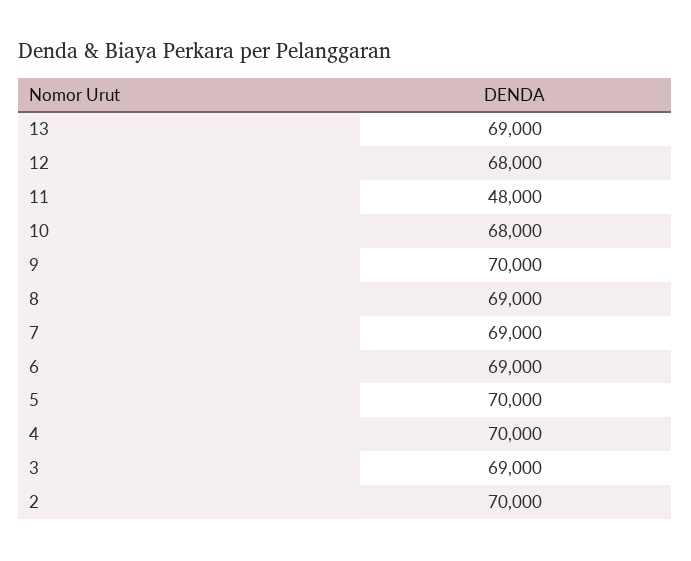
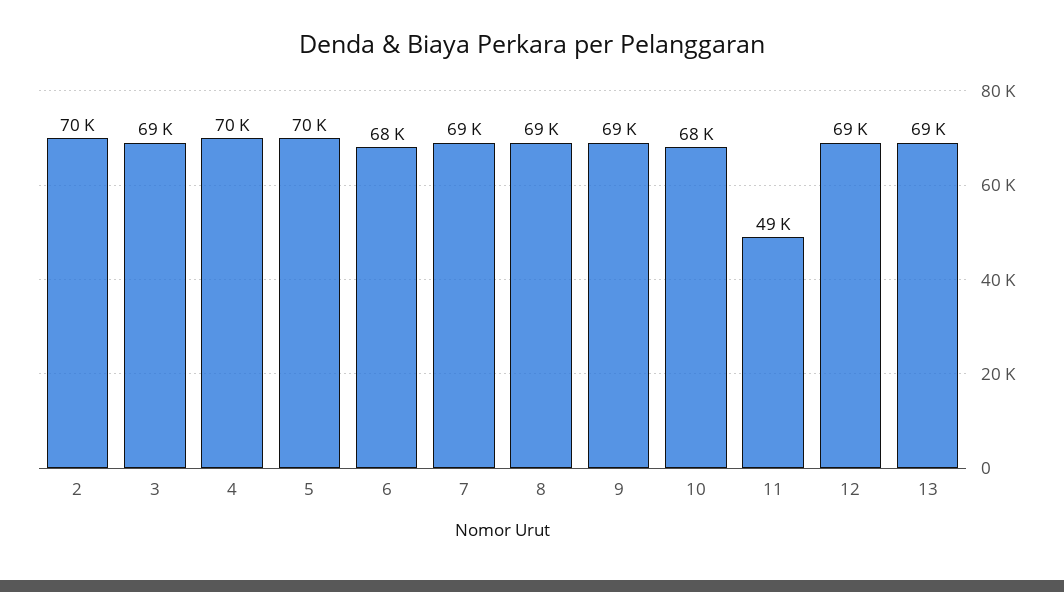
  {
    "13": 69000,
-   "12": 68000,
+   "12": 69000,
-   "11": 48000,
+   "11": 49000,
    "10": 68000,
-   "9": 70000,
+   "9": 69000,
    "8": 69000,
    "7": 69000,
-   "6": 69000,
+   "6": 68000,
    "5": 70000,
    "4": 70000,
    "3": 69000,
    "2": 70000
  }

